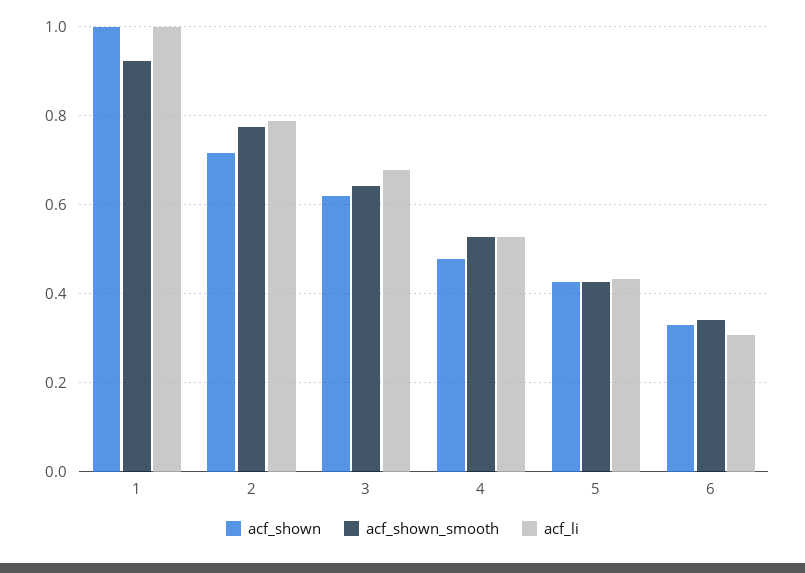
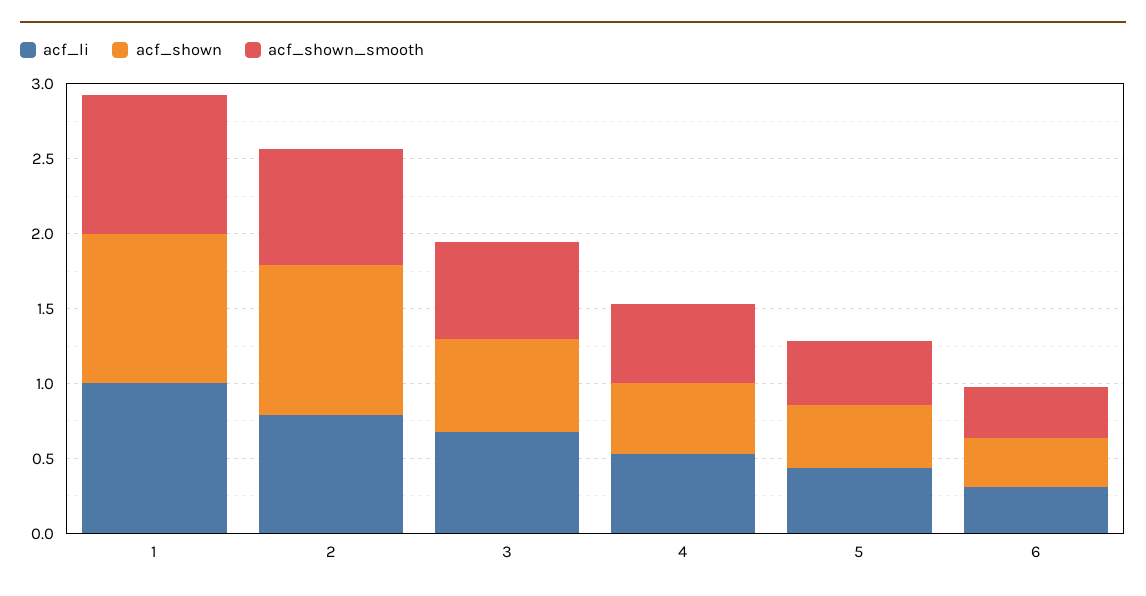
  {
    "acf_shown": {
      "1": 1,
-     "2": 0.72,
+     "2": 1,
      "3": 0.62,
      "4": 0.48,
      "5": 0.42,
      "6": 0.32
    },
    "acf_shown_smooth": {
      "1": 0.92,
      "2": 0.78,
      "3": 0.64,
      "4": 0.52,
      "5": 0.42,
      "6": 0.34
    },
    "acf_li": {
      "1": 1,
      "2": 0.78,
      "3": 0.68,
      "4": 0.52,
      "5": 0.44,
      "6": 0.3
    }
  }

